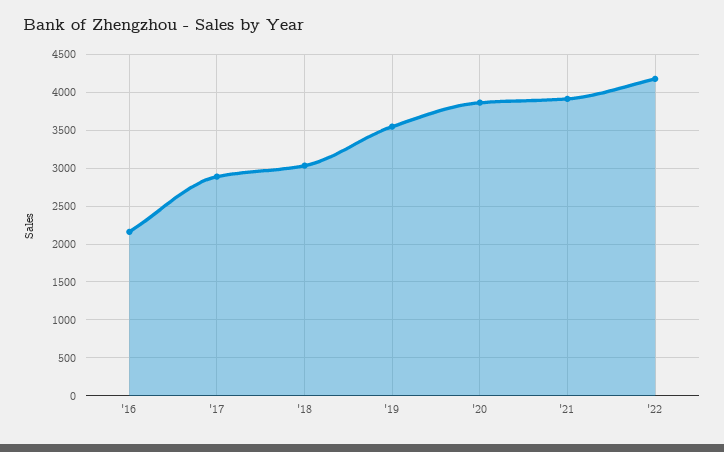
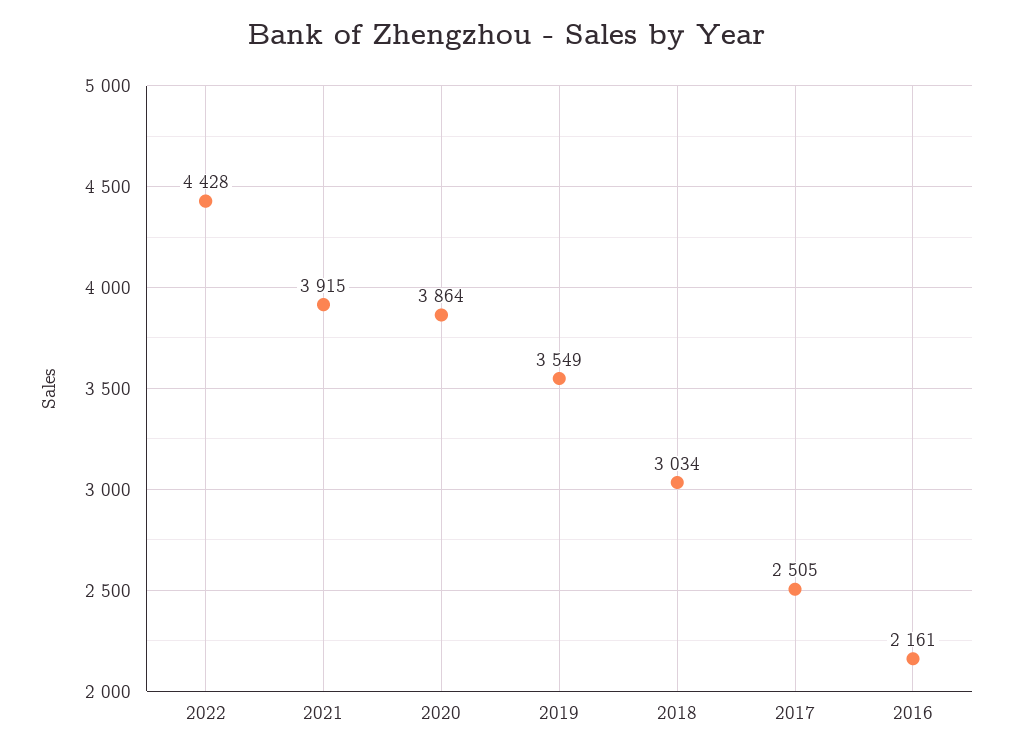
  {
    "'16": 2161,
-   "'17": 2900,
+   "'17": 2505,
    "'18": 3034,
    "'19": 3549,
    "'20": 3864,
    "'21": 3915,
-   "'22": 4200
+   "'22": 4428
  }

